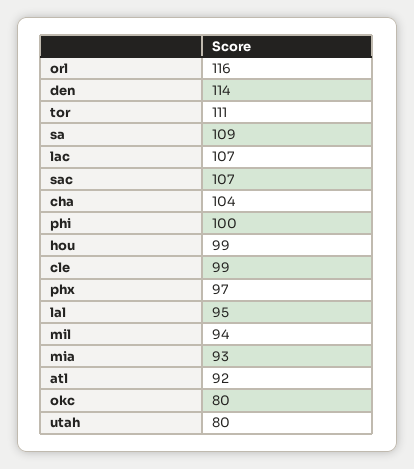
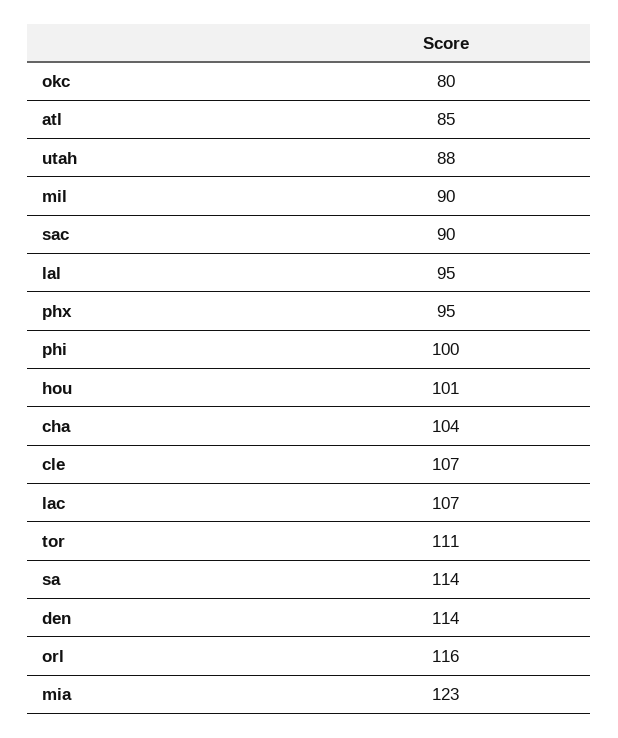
  {
    "orl": 116,
    "den": 114,
    "tor": 111,
-   "sa": 109,
+   "sa": 114,
    "lac": 107,
-   "sac": 107,
+   "sac": 90,
    "cha": 104,
    "phi": 100,
-   "hou": 99,
+   "hou": 101,
-   "cle": 99,
+   "cle": 107,
-   "phx": 97,
+   "phx": 95,
    "lal": 95,
-   "mil": 94,
+   "mil": 90,
-   "mia": 93,
+   "mia": 123,
-   "atl": 92,
+   "atl": 85,
    "okc": 80,
-   "utah": 80
+   "utah": 88
  }

